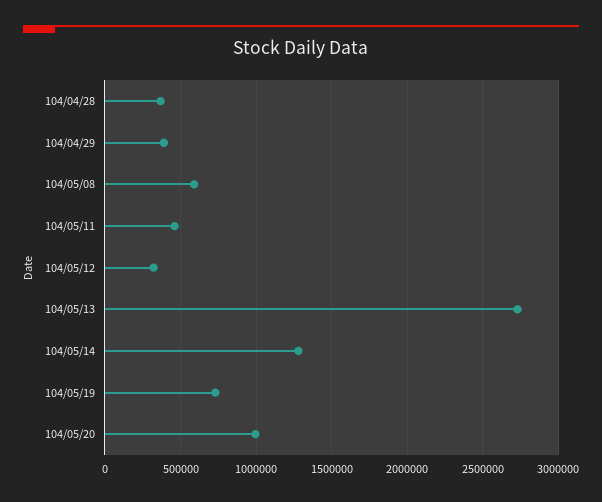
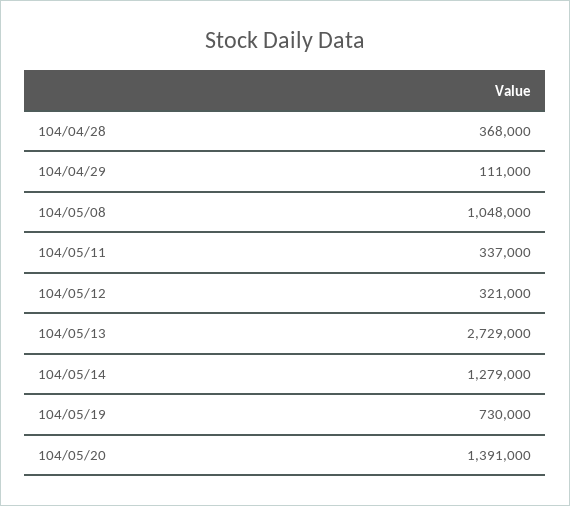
  {
    "104/04/28": 368000,
-   "104/04/29": 400000,
+   "104/04/29": 111000,
-   "104/05/08": 600000,
+   "104/05/08": 1048000,
-   "104/05/11": 450000,
+   "104/05/11": 337000,
    "104/05/12": 321000,
    "104/05/13": 2729000,
    "104/05/14": 1279000,
    "104/05/19": 730000,
-   "104/05/20": 1000000
+   "104/05/20": 1391000
  }

